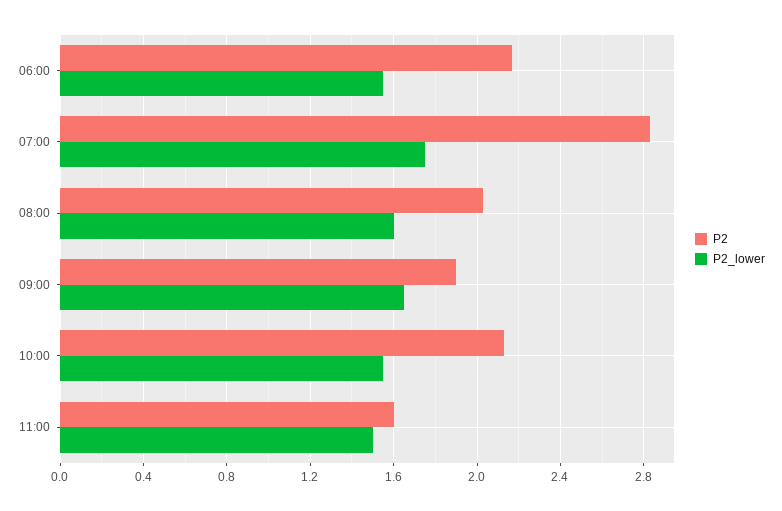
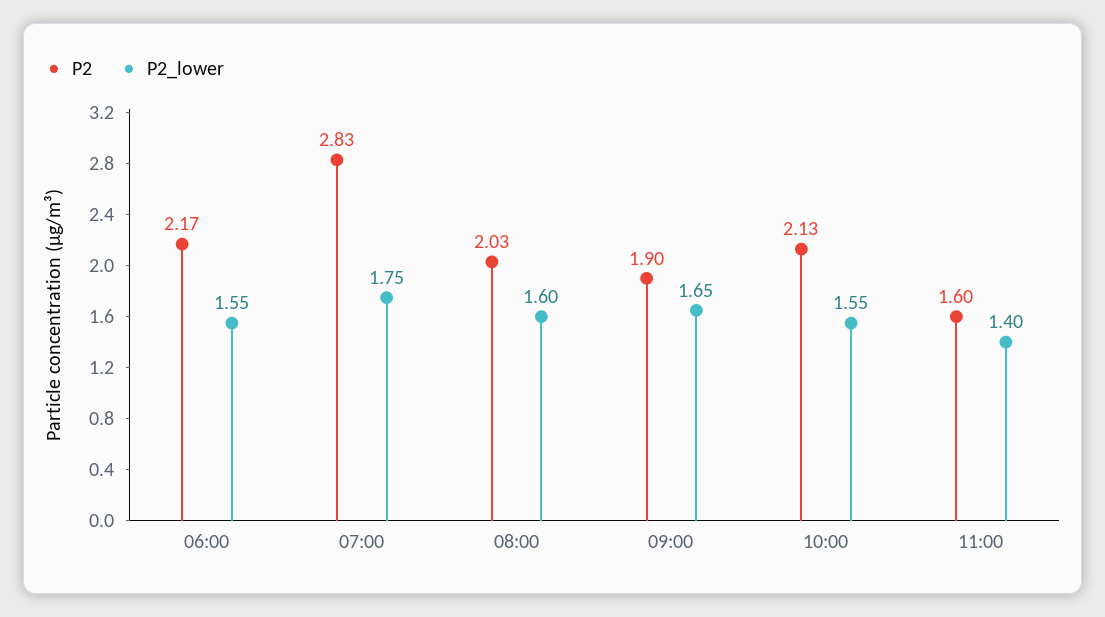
  {
    "P2": {
      "06:00": 2.17,
      "07:00": 2.83,
      "08:00": 2.03,
      "09:00": 1.9,
      "10:00": 2.13,
      "11:00": 1.6
    },
    "P2_lower": {
      "06:00": 1.55,
      "07:00": 1.75,
      "08:00": 1.6,
      "09:00": 1.65,
      "10:00": 1.55,
-     "11:00": 1.5
+     "11:00": 1.4
    }
  }

